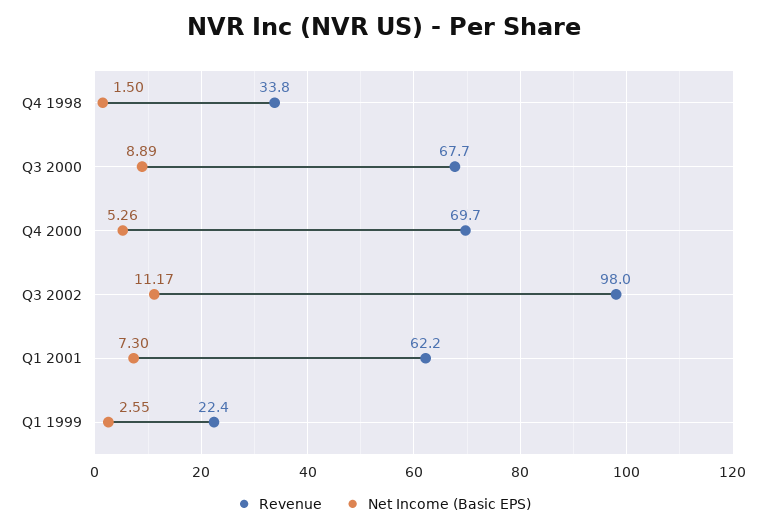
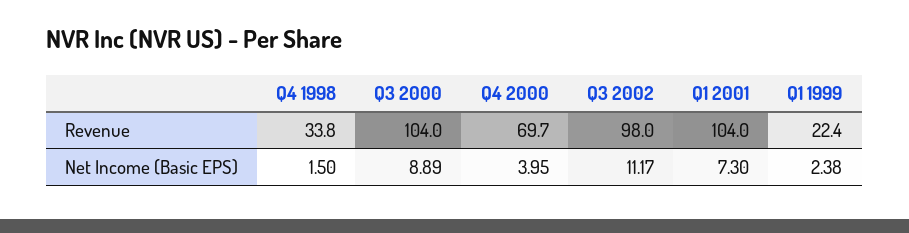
  {
    "Revenue": {
      "Q4 1998": 33.8,
-     "Q3 2000": 67.7,
+     "Q3 2000": 104,
      "Q4 2000": 69.7,
      "Q3 2002": 98,
-     "Q1 2001": 62.2,
+     "Q1 2001": 104,
      "Q1 1999": 22.4
    },
    "Net Income (Basic EPS)": {
      "Q4 1998": 1.5,
      "Q3 2000": 8.89,
-     "Q4 2000": 5.26,
+     "Q4 2000": 3.95,
      "Q3 2002": 11.17,
      "Q1 2001": 7.3,
-     "Q1 1999": 2.55
+     "Q1 1999": 2.38
    }
  }

